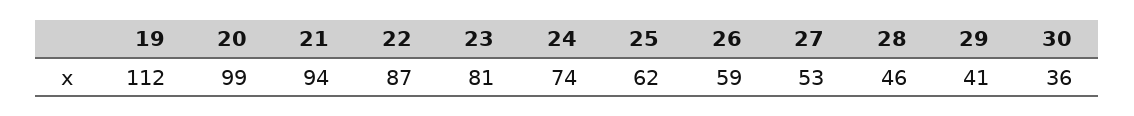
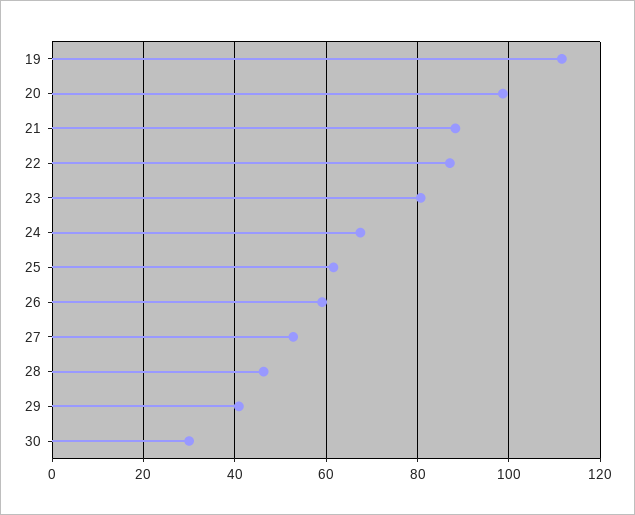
  {
    "19": 112,
    "20": 99,
-   "21": 94,
+   "21": 88,
    "22": 87,
    "23": 81,
-   "24": 74,
+   "24": 68,
    "25": 62,
    "26": 59,
    "27": 53,
    "28": 46,
    "29": 41,
-   "30": 36
+   "30": 30
  }

